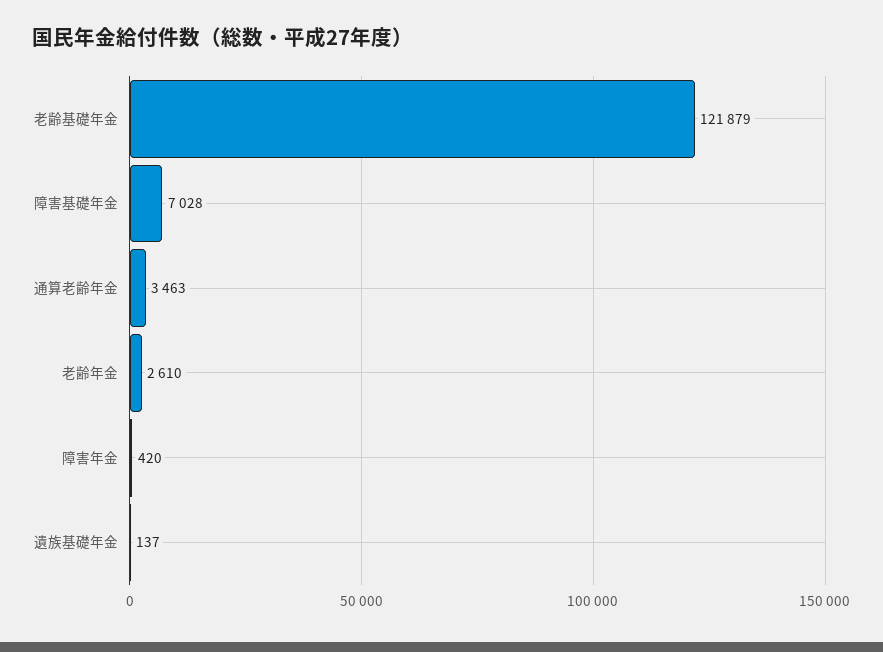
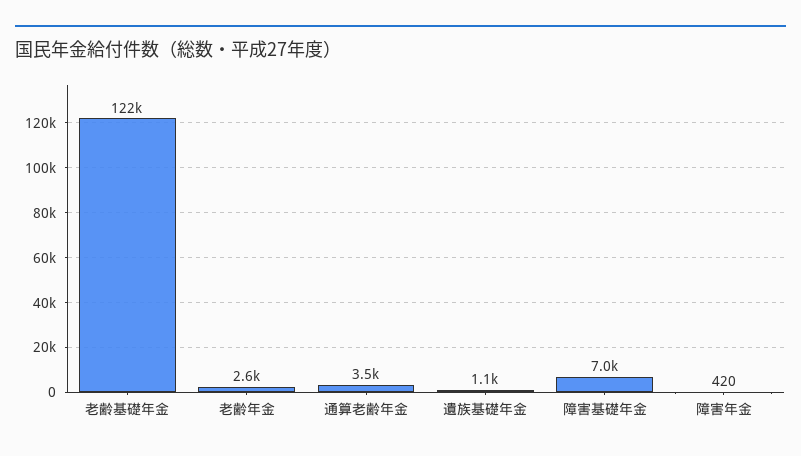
  {
    "老齢基礎年金": 121879,
    "障害基礎年金": 7028,
    "通算老齢年金": 3463,
    "老齢年金": 2610,
    "障害年金": 420,
-   "遺族基礎年金": 137
+   "遺族基礎年金": 1100
  }

